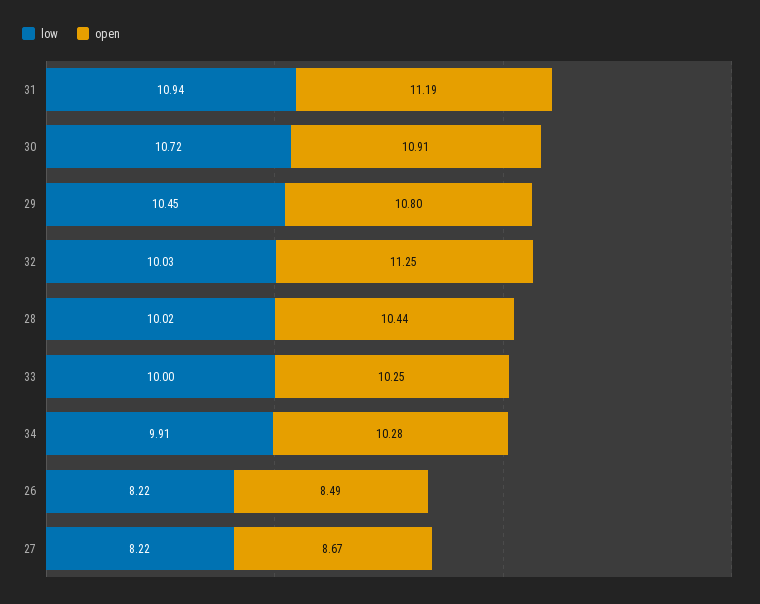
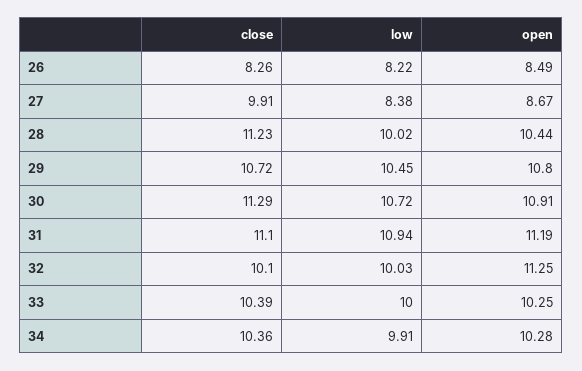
  {
    "low": {
      "31": 10.94,
      "30": 10.72,
      "29": 10.45,
      "32": 10.03,
      "28": 10.02,
      "33": 10,
      "34": 9.91,
      "26": 8.22,
-     "27": 8.22
+     "27": 8.38
    },
    "open": {
      "31": 11.19,
      "30": 10.91,
      "29": 10.8,
      "32": 11.25,
      "28": 10.44,
      "33": 10.25,
      "34": 10.28,
      "26": 8.49,
      "27": 8.67
-   }
+   },
+   "close": {
+     "26": 8.26,
+     "27": 9.91,
+     "28": 11.23,
+     "29": 10.72,
+     "30": 11.29,
+     "31": 11.1,
+     "32": 10.1,
+     "33": 10.39,
+     "34": 10.36
+   }
  }

